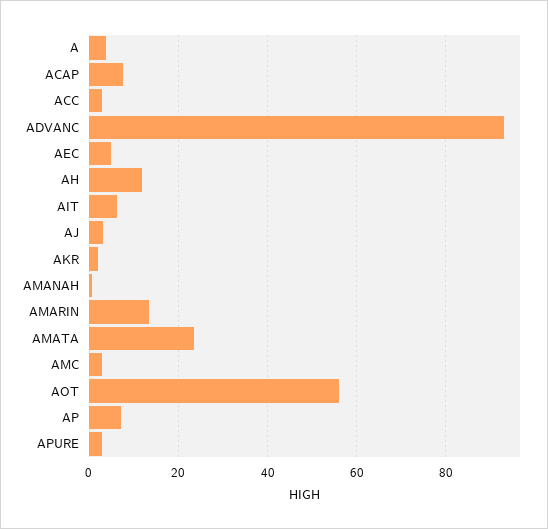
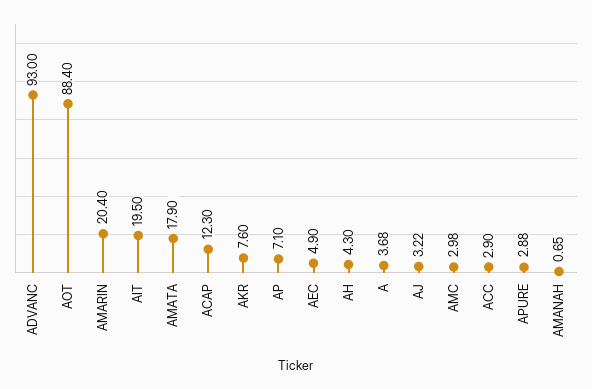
  {
    "A": 3.68,
-   "ACAP": 8,
+   "ACAP": 12.3,
    "ACC": 2.9,
    "ADVANC": 93,
    "AEC": 4.9,
-   "AH": 12,
+   "AH": 4.3,
-   "AIT": 6,
+   "AIT": 19.5,
    "AJ": 3.22,
-   "AKR": 2,
+   "AKR": 7.6,
    "AMANAH": 0.65,
-   "AMARIN": 14,
+   "AMARIN": 20.4,
-   "AMATA": 24,
+   "AMATA": 17.9,
    "AMC": 2.98,
-   "AOT": 56,
+   "AOT": 88.4,
    "AP": 7.1,
    "APURE": 2.88
  }

